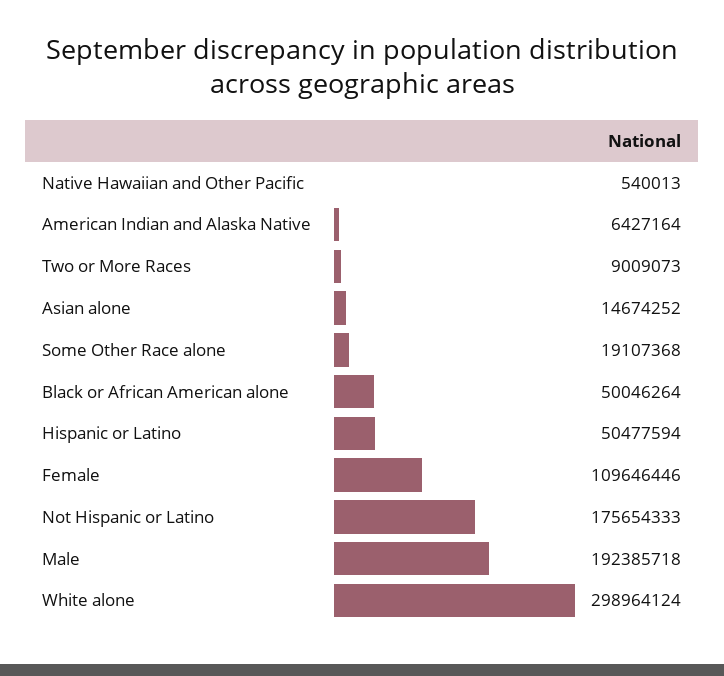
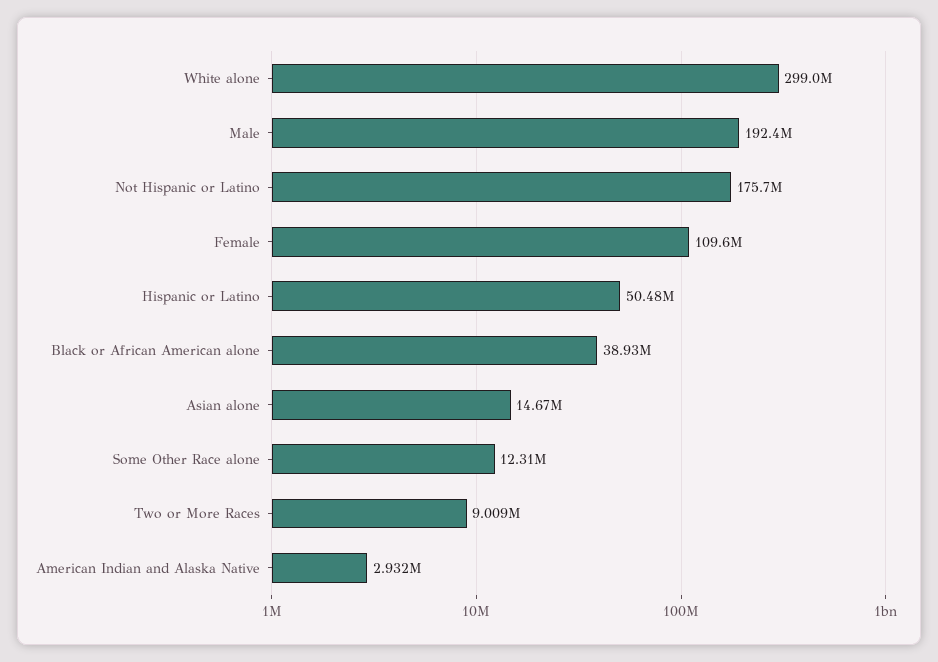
  {
-   "Native Hawaiian and Other Pacific": 540013,
-   "American Indian and Alaska Native": 6427164,
+   "American Indian and Alaska Native": 2932000,
    "Two or More Races": 9009073,
    "Asian alone": 14674252,
-   "Some Other Race alone": 19107368,
+   "Some Other Race alone": 12310000,
-   "Black or African American alone": 50046264,
+   "Black or African American alone": 38930000,
    "Hispanic or Latino": 50477594,
    "Female": 109646446,
    "Not Hispanic or Latino": 175654333,
    "Male": 192385718,
    "White alone": 298964124
  }

